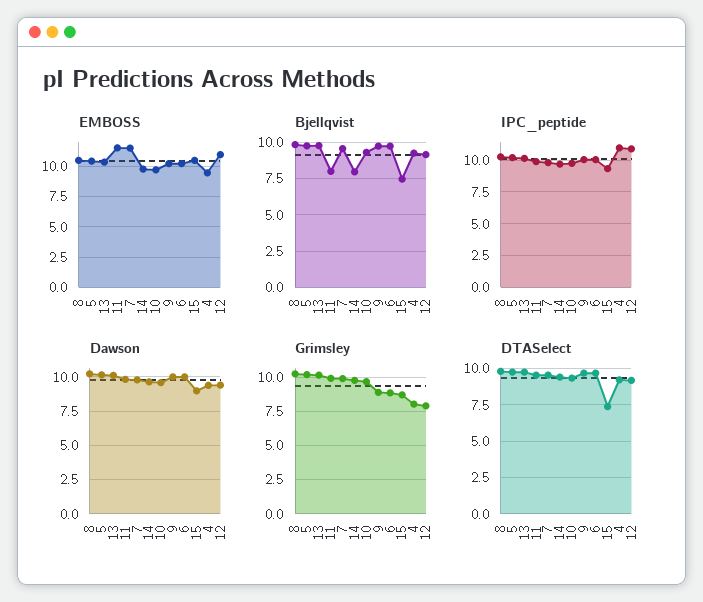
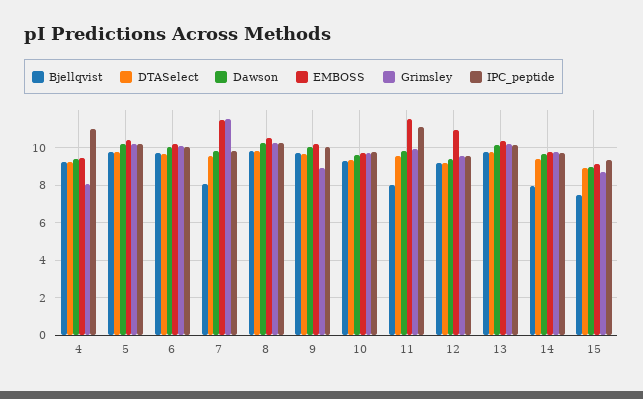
  {
    "EMBOSS": {
      "8": 10.5,
      "5": 10.5,
      "13": 10.5,
      "11": 11.5,
      "7": 11.5,
      "14": 9.5,
      "10": 9.5,
      "9": 10,
      "6": 10,
-     "15": 10.5,
+     "15": 9,
      "4": 9.5,
      "12": 11
    },
    "Bjellqvist": {
      "8": 10,
      "5": 10,
      "13": 10,
      "11": 8,
-     "7": 9.5,
+     "7": 8,
      "14": 8,
      "10": 9.5,
      "9": 9.5,
      "6": 9.5,
      "15": 7.5,
      "4": 9,
      "12": 9
    },
    "IPC_peptide": {
      "8": 10.5,
      "5": 10,
      "13": 10,
-     "11": 10,
+     "11": 11,
      "7": 10,
      "14": 9.5,
      "10": 10,
      "9": 10,
      "6": 10,
      "15": 9.5,
      "4": 11,
-     "12": 11
+     "12": 9.5
    },
    "Dawson": {
      "8": 10,
      "5": 10,
      "13": 10,
      "11": 10,
      "7": 10,
      "14": 9.5,
      "10": 9.5,
      "9": 10,
      "6": 10,
      "15": 9,
      "4": 9.5,
      "12": 9.5
    },
    "Grimsley": {
      "8": 10.5,
      "5": 10,
      "13": 10,
      "11": 10,
-     "7": 10,
+     "7": 11.5,
      "14": 10,
      "10": 9.5,
      "9": 9,
-     "6": 9,
+     "6": 10,
      "15": 8.5,
      "4": 8,
-     "12": 8
+     "12": 9.5
    },
    "DTASelect": {
      "8": 10,
      "5": 10,
      "13": 10,
      "11": 9.5,
      "7": 9.5,
      "14": 9.5,
      "10": 9.5,
      "9": 9.5,
      "6": 9.5,
-     "15": 7.5,
+     "15": 9,
      "4": 9,
      "12": 9
    }
  }

